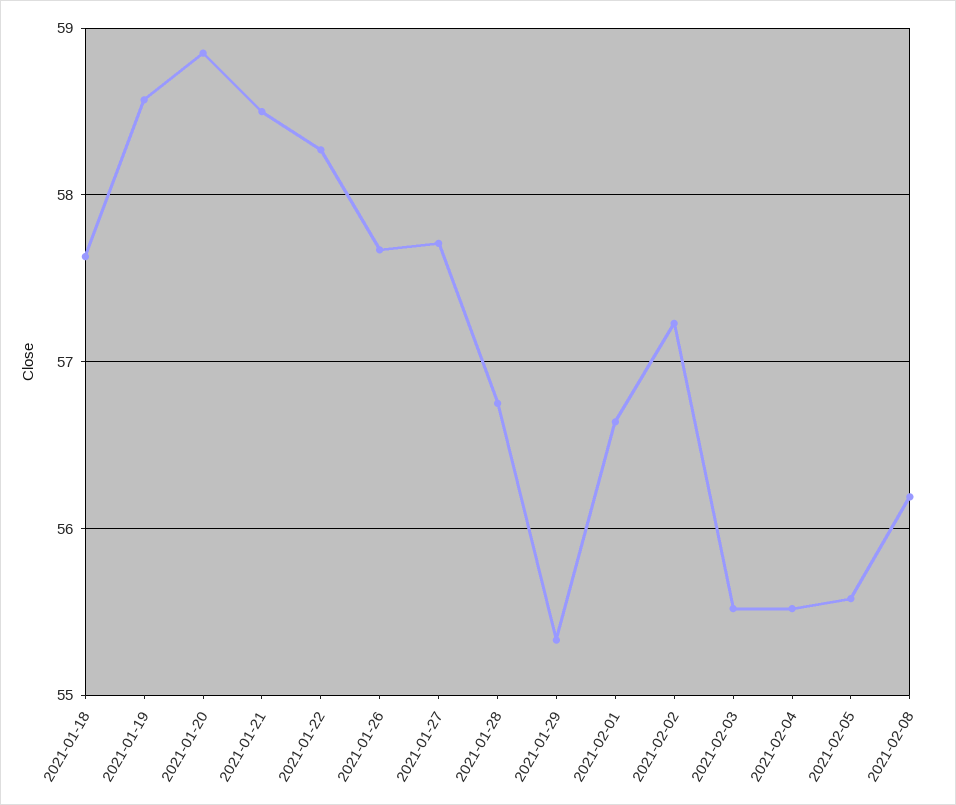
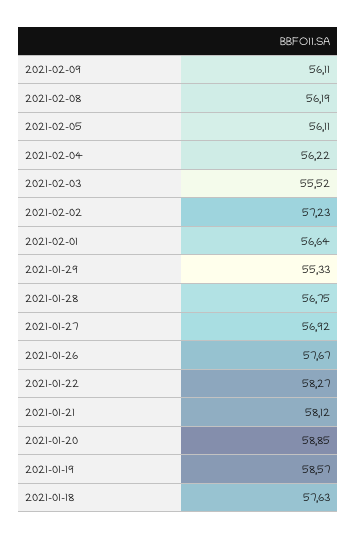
  {
    "2021-01-18": 57.63,
    "2021-01-19": 58.57,
    "2021-01-20": 58.85,
-   "2021-01-21": 58.5,
+   "2021-01-21": 58.12,
    "2021-01-22": 58.27,
    "2021-01-26": 57.67,
-   "2021-01-27": 57.7,
+   "2021-01-27": 56.92,
    "2021-01-28": 56.75,
    "2021-01-29": 55.33,
    "2021-02-01": 56.64,
    "2021-02-02": 57.23,
    "2021-02-03": 55.52,
-   "2021-02-04": 55.5,
+   "2021-02-04": 56.22,
-   "2021-02-05": 55.6,
+   "2021-02-05": 56.11,
-   "2021-02-08": 56.19
+   "2021-02-08": 56.19,
+   "2021-02-09": 56.11
  }

